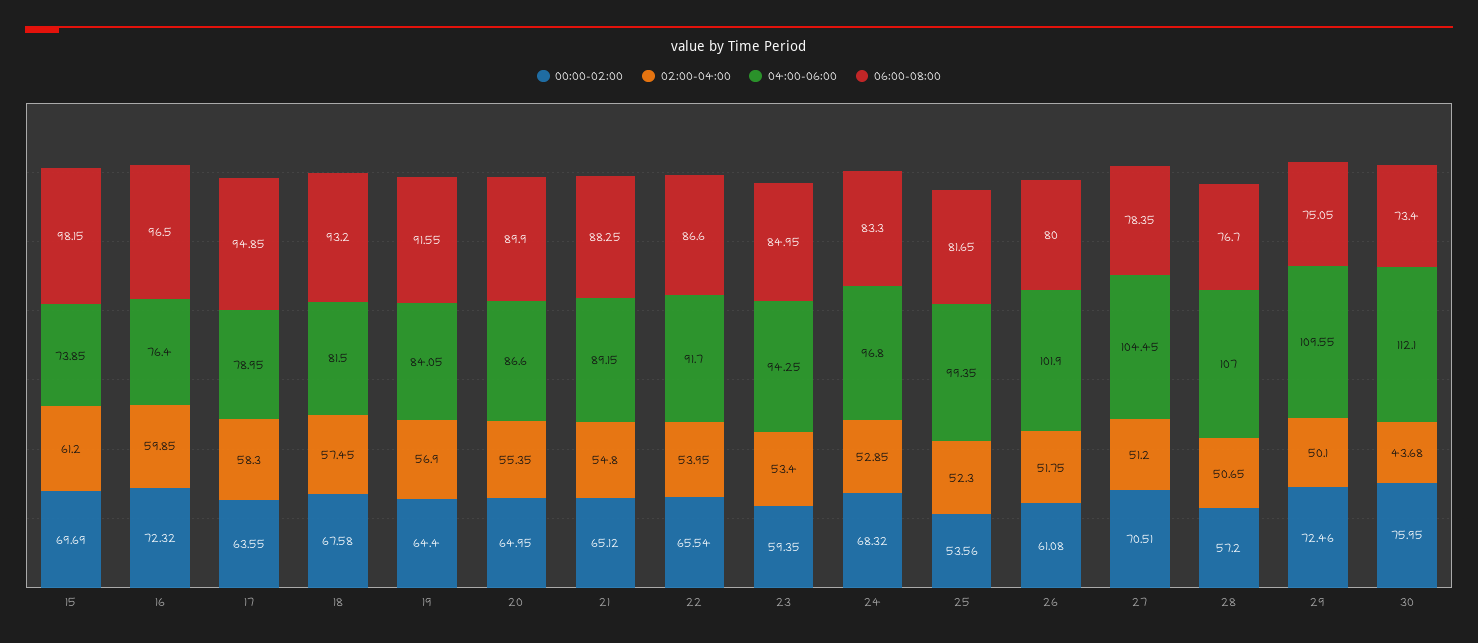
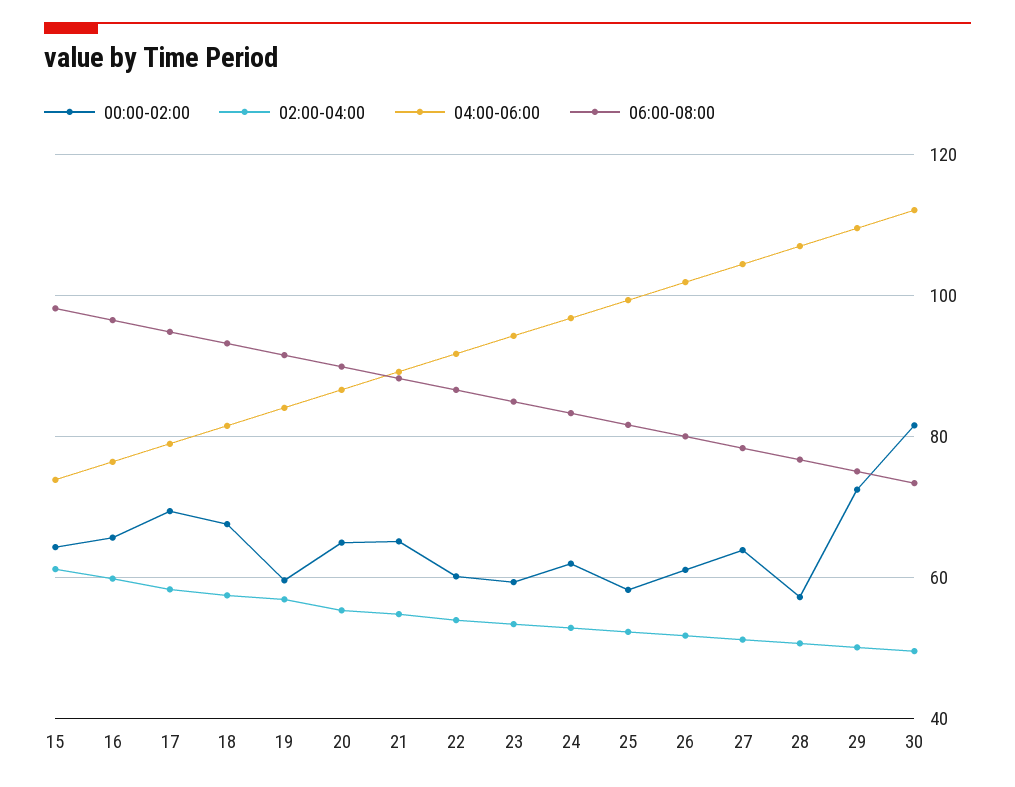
  {
    "00:00-02:00": {
-     "15": 69.69,
+     "15": 64,
-     "16": 72.32,
+     "16": 66,
-     "17": 63.55,
+     "17": 70,
      "18": 67.58,
-     "19": 64.4,
+     "19": 60,
      "20": 64.95,
      "21": 65.12,
-     "22": 65.54,
+     "22": 60,
      "23": 59.35,
-     "24": 68.32,
+     "24": 62,
-     "25": 53.56,
+     "25": 58,
      "26": 61.08,
-     "27": 70.51,
+     "27": 64,
      "28": 57.2,
      "29": 72.46,
-     "30": 75.95
+     "30": 82
    },
    "02:00-04:00": {
      "15": 61.2,
      "16": 59.85,
      "17": 58.3,
      "18": 57.45,
      "19": 56.9,
      "20": 55.35,
      "21": 54.8,
      "22": 53.95,
      "23": 53.4,
      "24": 52.85,
      "25": 52.3,
      "26": 51.75,
      "27": 51.2,
      "28": 50.65,
      "29": 50.1,
-     "30": 43.68
+     "30": 50
    },
    "04:00-06:00": {
      "15": 73.85,
      "16": 76.4,
      "17": 78.95,
      "18": 81.5,
      "19": 84.05,
      "20": 86.6,
      "21": 89.15,
      "22": 91.7,
      "23": 94.25,
      "24": 96.8,
      "25": 99.35,
      "26": 101.9,
      "27": 104.45,
      "28": 107,
      "29": 109.55,
      "30": 112.1
    },
    "06:00-08:00": {
      "15": 98.15,
      "16": 96.5,
      "17": 94.85,
      "18": 93.2,
      "19": 91.55,
      "20": 89.9,
      "21": 88.25,
      "22": 86.6,
      "23": 84.95,
      "24": 83.3,
      "25": 81.65,
      "26": 80,
      "27": 78.35,
      "28": 76.7,
      "29": 75.05,
      "30": 73.4
    }
  }

